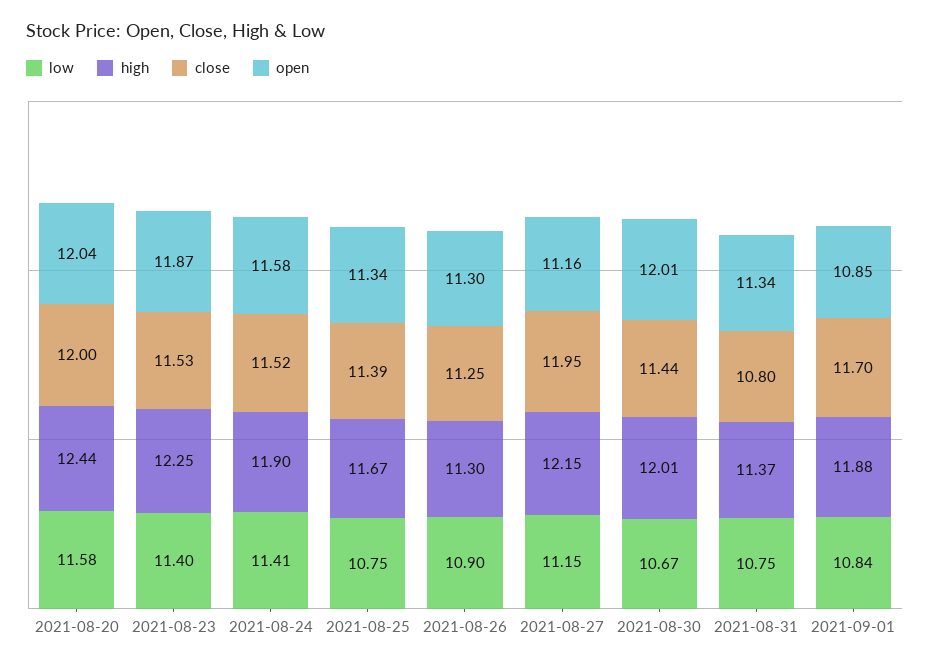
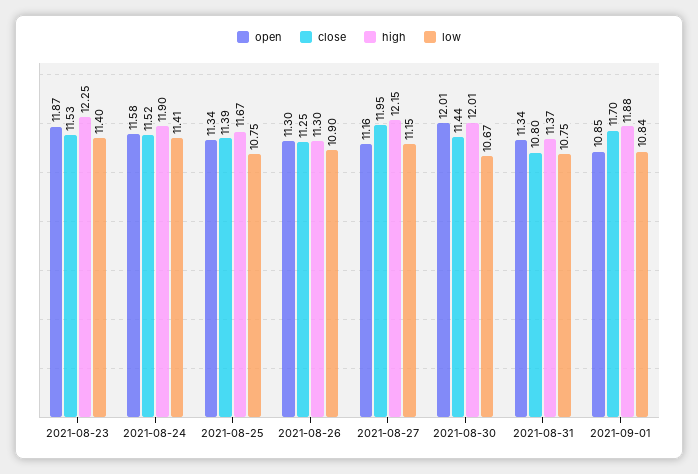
  {
    "low": {
-     "2021-08-20": 11.58,
      "2021-08-23": 11.4,
      "2021-08-24": 11.41,
      "2021-08-25": 10.75,
      "2021-08-26": 10.9,
      "2021-08-27": 11.15,
      "2021-08-30": 10.67,
      "2021-08-31": 10.75,
      "2021-09-01": 10.84
    },
    "high": {
-     "2021-08-20": 12.44,
      "2021-08-23": 12.25,
      "2021-08-24": 11.9,
      "2021-08-25": 11.67,
      "2021-08-26": 11.3,
      "2021-08-27": 12.15,
      "2021-08-30": 12.01,
      "2021-08-31": 11.37,
      "2021-09-01": 11.88
    },
    "close": {
-     "2021-08-20": 12,
      "2021-08-23": 11.53,
      "2021-08-24": 11.52,
      "2021-08-25": 11.39,
      "2021-08-26": 11.25,
      "2021-08-27": 11.95,
      "2021-08-30": 11.44,
      "2021-08-31": 10.8,
      "2021-09-01": 11.7
    },
    "open": {
-     "2021-08-20": 12.04,
      "2021-08-23": 11.87,
      "2021-08-24": 11.58,
      "2021-08-25": 11.34,
      "2021-08-26": 11.3,
      "2021-08-27": 11.16,
      "2021-08-30": 12.01,
      "2021-08-31": 11.34,
      "2021-09-01": 10.85
    }
  }

